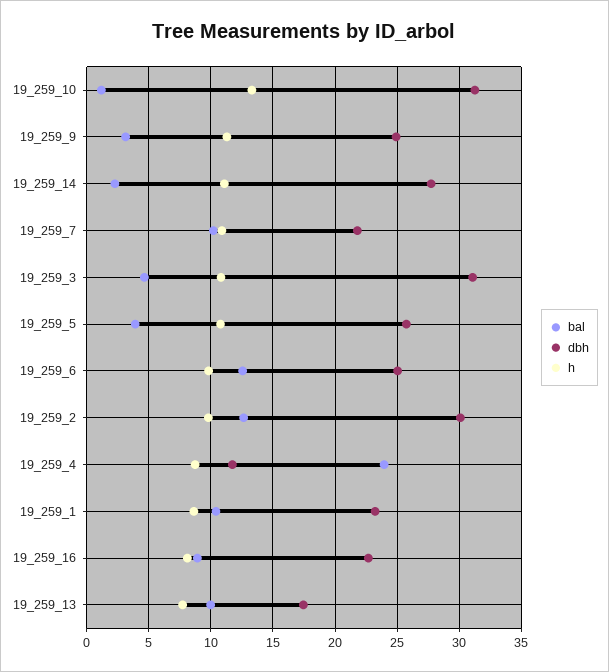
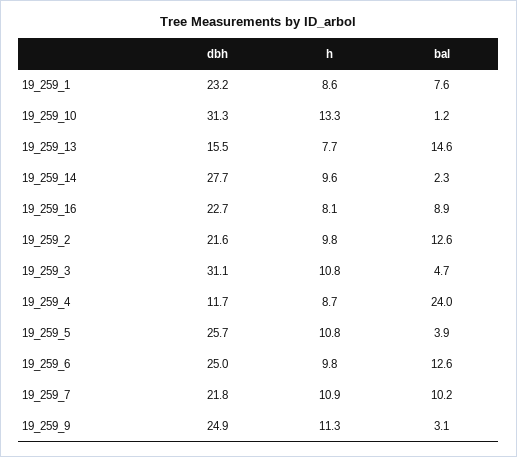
  {
    "bal": {
      "19_259_10": 1.2,
      "19_259_9": 3.1,
      "19_259_14": 2.3,
      "19_259_7": 10.2,
      "19_259_3": 4.7,
      "19_259_5": 3.9,
      "19_259_6": 12.6,
      "19_259_2": 12.6,
      "19_259_4": 24,
-     "19_259_1": 10.5,
+     "19_259_1": 7.6,
      "19_259_16": 8.9,
-     "19_259_13": 10
+     "19_259_13": 14.6
    },
    "dbh": {
      "19_259_10": 31.3,
      "19_259_9": 24.9,
      "19_259_14": 27.7,
      "19_259_7": 21.8,
      "19_259_3": 31.1,
      "19_259_5": 25.7,
      "19_259_6": 25,
-     "19_259_2": 30,
+     "19_259_2": 21.6,
      "19_259_4": 11.7,
      "19_259_1": 23.2,
      "19_259_16": 22.7,
-     "19_259_13": 17.5
+     "19_259_13": 15.5
    },
    "h": {
      "19_259_10": 13.3,
      "19_259_9": 11.3,
-     "19_259_14": 11,
+     "19_259_14": 9.6,
      "19_259_7": 10.9,
      "19_259_3": 10.8,
      "19_259_5": 10.8,
      "19_259_6": 9.8,
      "19_259_2": 9.8,
      "19_259_4": 8.7,
      "19_259_1": 8.6,
      "19_259_16": 8.1,
      "19_259_13": 7.7
    }
  }

